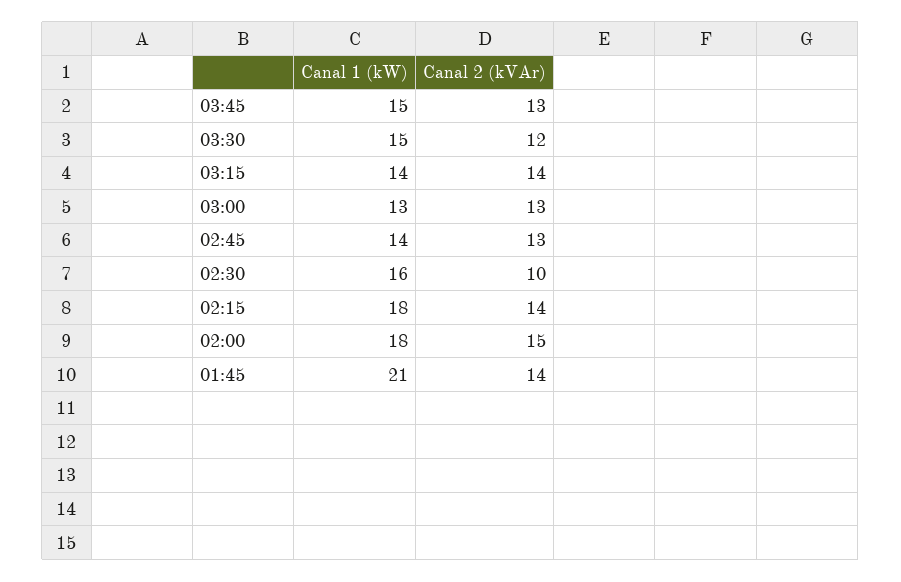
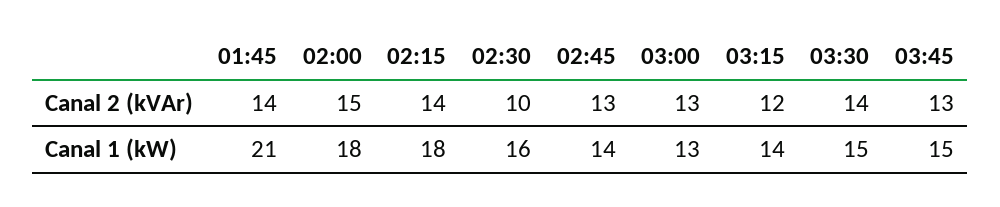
  {
    "Canal 1 (kW)": {
      "03:45": 15,
      "03:30": 15,
      "03:15": 14,
      "03:00": 13,
      "02:45": 14,
      "02:30": 16,
      "02:15": 18,
      "02:00": 18,
      "01:45": 21
    },
    "Canal 2 (kVAr)": {
      "03:45": 13,
-     "03:30": 12,
+     "03:30": 14,
-     "03:15": 14,
+     "03:15": 12,
      "03:00": 13,
      "02:45": 13,
      "02:30": 10,
      "02:15": 14,
      "02:00": 15,
      "01:45": 14
    }
  }

